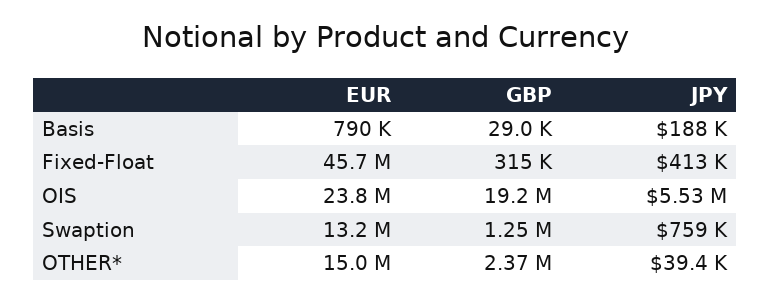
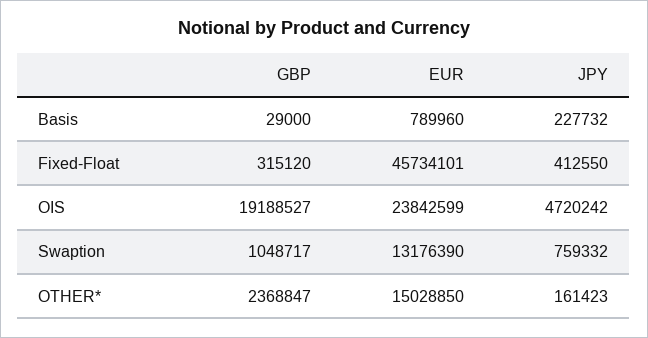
  {
    "EUR": {
      "Basis": 789960,
      "Fixed-Float": 45734101,
      "OIS": 23842599,
      "Swaption": 13176390,
      "OTHER*": 15028850
    },
    "GBP": {
      "Basis": 29000,
      "Fixed-Float": 315120,
      "OIS": 19188527,
-     "Swaption": 1250000,
+     "Swaption": 1048717,
      "OTHER*": 2368847
    },
    "JPY": {
-     "Basis": 188000,
+     "Basis": 227732,
      "Fixed-Float": 412550,
-     "OIS": 5530000,
+     "OIS": 4720242,
      "Swaption": 759332,
-     "OTHER*": 39400
+     "OTHER*": 161423
    }
  }

